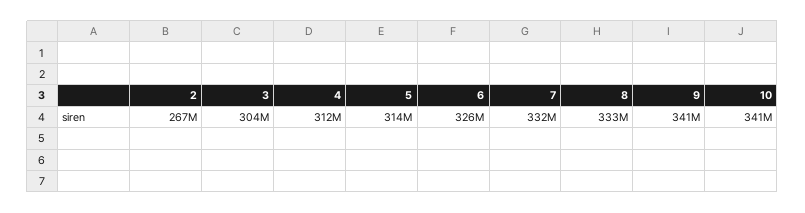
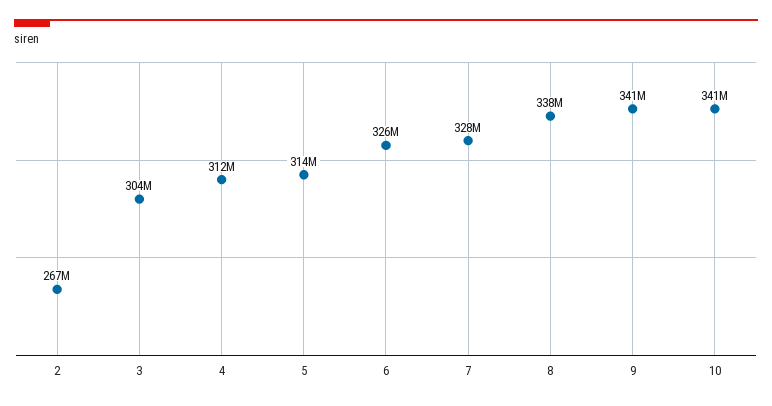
  {
    "2": 267000000,
    "3": 304000000,
    "4": 312000000,
    "5": 314000000,
    "6": 326000000,
-   "7": 332000000,
+   "7": 328000000,
-   "8": 333000000,
+   "8": 338000000,
    "9": 341000000,
    "10": 341000000
  }

